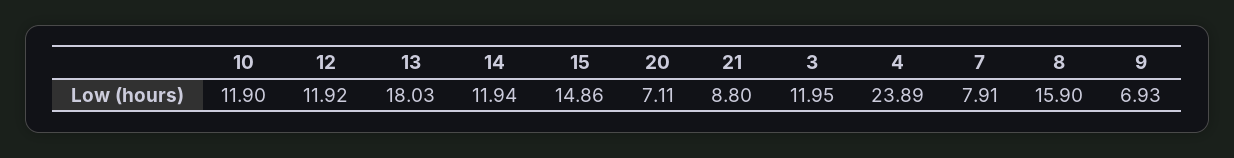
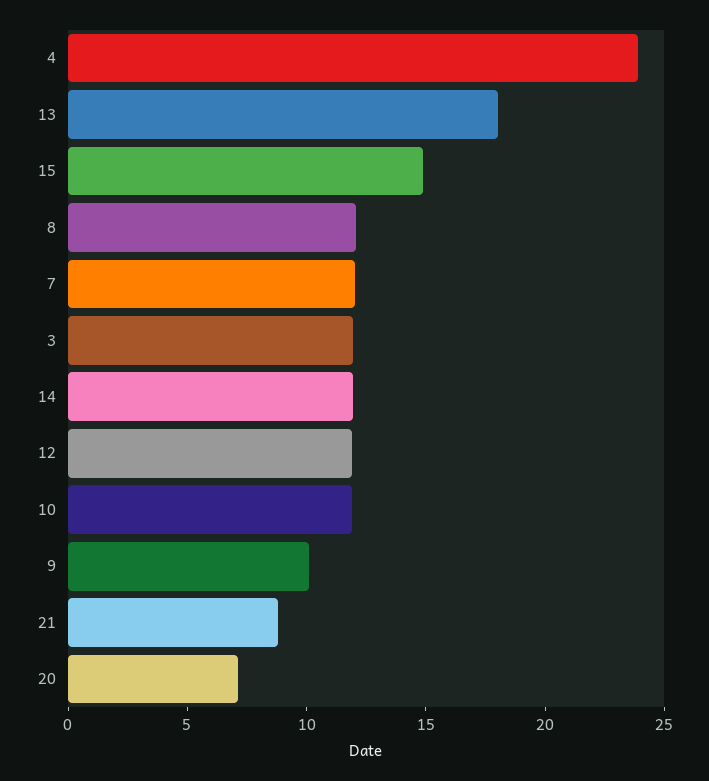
  {
    "10": 11.9,
    "12": 11.92,
    "13": 18.03,
    "14": 11.94,
    "15": 14.86,
    "20": 7.11,
    "21": 8.8,
    "3": 11.95,
    "4": 23.89,
-   "7": 7.91,
+   "7": 12,
-   "8": 15.9,
+   "8": 12,
-   "9": 6.93
+   "9": 10
  }

